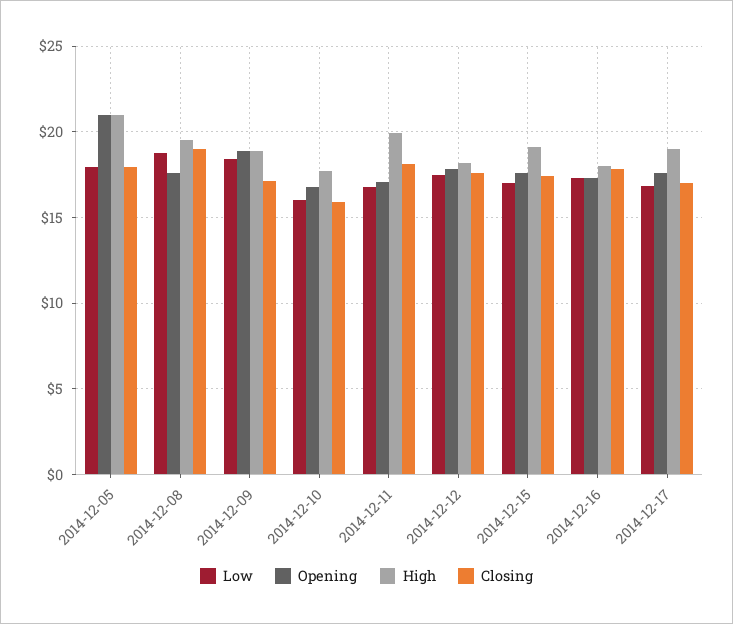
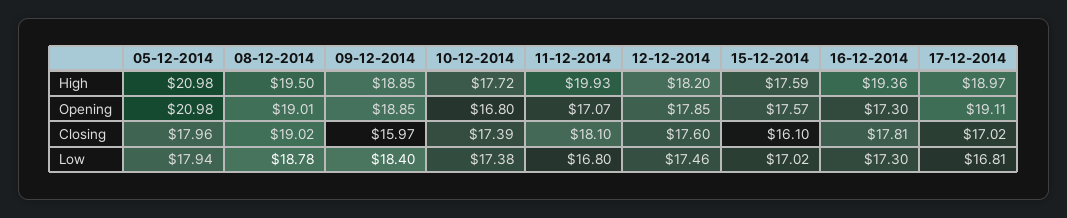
  {
    "Low": {
      "2014-12-05": 17.94,
      "2014-12-08": 18.78,
      "2014-12-09": 18.4,
-     "2014-12-10": 16,
+     "2014-12-10": 17.38,
      "2014-12-11": 16.8,
      "2014-12-12": 17.46,
      "2014-12-15": 17.02,
      "2014-12-16": 17.3,
      "2014-12-17": 16.81
    },
    "Opening": {
      "2014-12-05": 20.98,
-     "2014-12-08": 17.5,
+     "2014-12-08": 19.01,
      "2014-12-09": 18.85,
      "2014-12-10": 16.8,
      "2014-12-11": 17.07,
      "2014-12-12": 17.85,
      "2014-12-15": 17.57,
      "2014-12-16": 17.3,
-     "2014-12-17": 17.5
+     "2014-12-17": 19.11
    },
    "High": {
      "2014-12-05": 20.98,
      "2014-12-08": 19.5,
      "2014-12-09": 18.85,
      "2014-12-10": 17.72,
      "2014-12-11": 19.93,
      "2014-12-12": 18.2,
-     "2014-12-15": 19,
+     "2014-12-15": 17.59,
-     "2014-12-16": 18,
+     "2014-12-16": 19.36,
      "2014-12-17": 18.97
    },
    "Closing": {
      "2014-12-05": 17.96,
      "2014-12-08": 19.02,
-     "2014-12-09": 17,
+     "2014-12-09": 15.97,
-     "2014-12-10": 16,
+     "2014-12-10": 17.39,
      "2014-12-11": 18.1,
      "2014-12-12": 17.6,
-     "2014-12-15": 17.5,
+     "2014-12-15": 16.1,
      "2014-12-16": 17.81,
      "2014-12-17": 17.02
    }
  }

